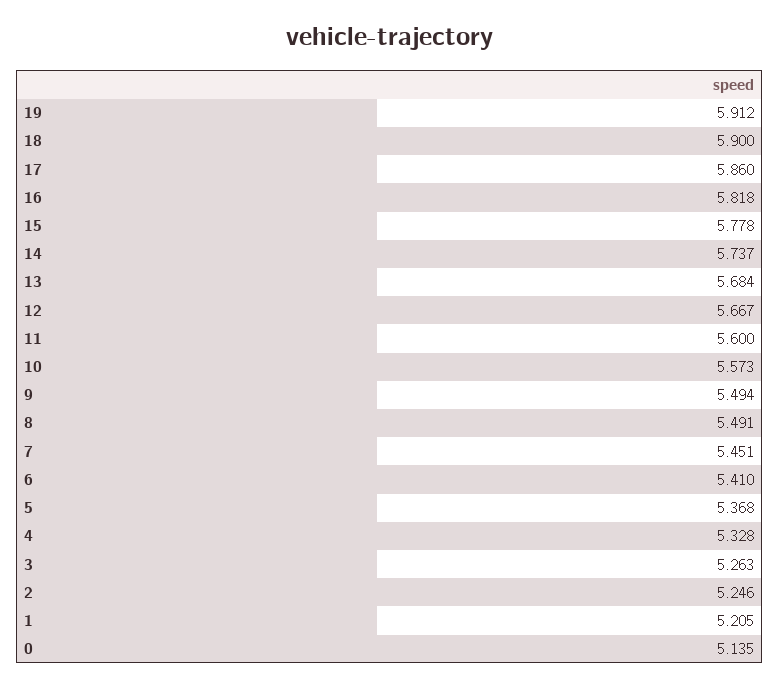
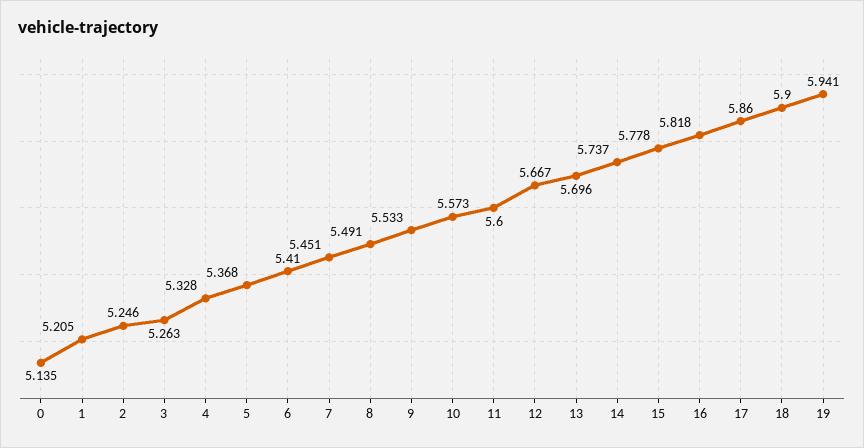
  {
-   "19": 5.912,
+   "19": 5.941,
    "18": 5.9,
    "17": 5.86,
    "16": 5.818,
    "15": 5.778,
    "14": 5.737,
-   "13": 5.684,
+   "13": 5.696,
    "12": 5.667,
    "11": 5.6,
    "10": 5.573,
-   "9": 5.494,
+   "9": 5.533,
    "8": 5.491,
    "7": 5.451,
    "6": 5.41,
    "5": 5.368,
    "4": 5.328,
    "3": 5.263,
    "2": 5.246,
    "1": 5.205,
    "0": 5.135
  }

